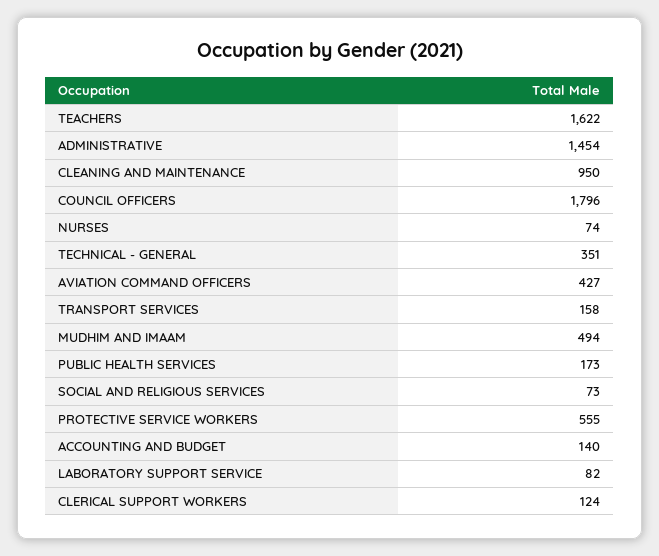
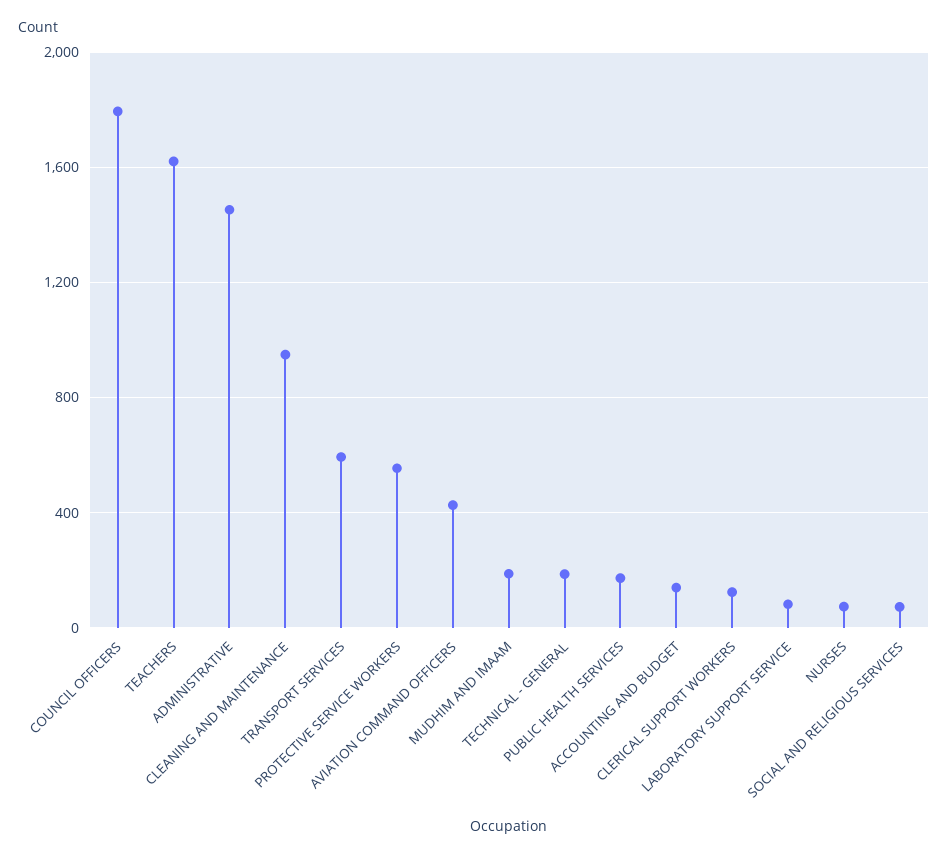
  {
    "TEACHERS": 1622,
    "ADMINISTRATIVE": 1454,
    "CLEANING AND MAINTENANCE": 950,
    "COUNCIL OFFICERS": 1796,
    "NURSES": 74,
-   "TECHNICAL - GENERAL": 351,
+   "TECHNICAL - GENERAL": 200,
    "AVIATION COMMAND OFFICERS": 427,
-   "TRANSPORT SERVICES": 158,
+   "TRANSPORT SERVICES": 600,
-   "MUDHIM AND IMAAM": 494,
+   "MUDHIM AND IMAAM": 200,
    "PUBLIC HEALTH SERVICES": 173,
    "SOCIAL AND RELIGIOUS SERVICES": 73,
    "PROTECTIVE SERVICE WORKERS": 555,
    "ACCOUNTING AND BUDGET": 140,
    "LABORATORY SUPPORT SERVICE": 82,
    "CLERICAL SUPPORT WORKERS": 124
  }

